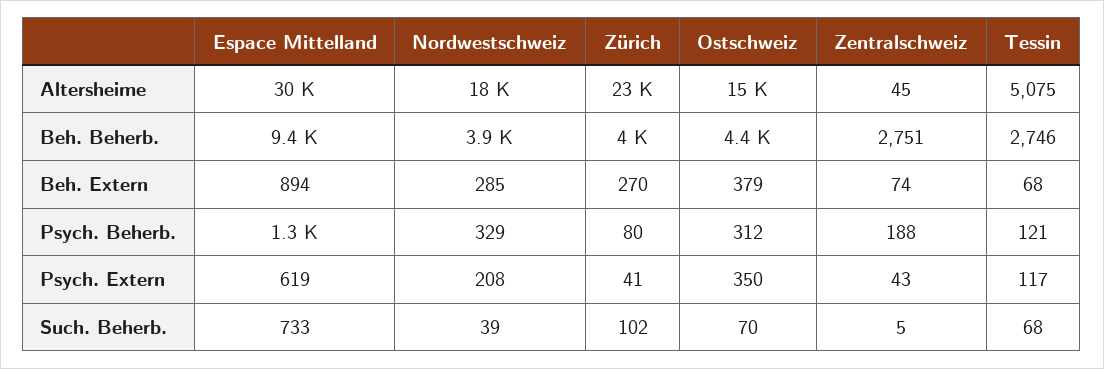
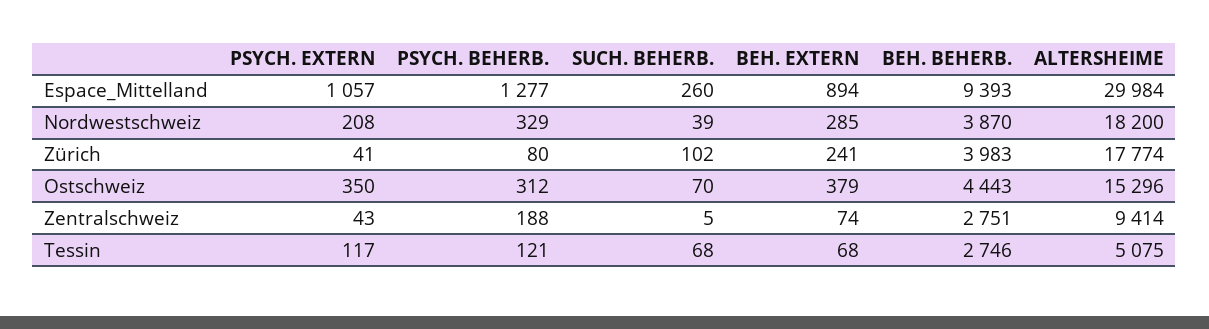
  {
    "Espace Mittelland": {
      "Altersheime": 29984,
      "Beh. Beherb.": 9393,
      "Beh. Extern": 894,
      "Psych. Beherb.": 1277,
-     "Psych. Extern": 619,
+     "Psych. Extern": 1057,
-     "Such. Beherb.": 733
+     "Such. Beherb.": 260
    },
    "Nordwestschweiz": {
      "Altersheime": 18200,
      "Beh. Beherb.": 3870,
      "Beh. Extern": 285,
      "Psych. Beherb.": 329,
      "Psych. Extern": 208,
      "Such. Beherb.": 39
    },
    "Zürich": {
-     "Altersheime": 23000,
+     "Altersheime": 17774,
      "Beh. Beherb.": 3983,
-     "Beh. Extern": 270,
+     "Beh. Extern": 241,
      "Psych. Beherb.": 80,
      "Psych. Extern": 41,
      "Such. Beherb.": 102
    },
    "Ostschweiz": {
      "Altersheime": 15296,
      "Beh. Beherb.": 4443,
      "Beh. Extern": 379,
      "Psych. Beherb.": 312,
      "Psych. Extern": 350,
      "Such. Beherb.": 70
    },
    "Zentralschweiz": {
-     "Altersheime": 45,
+     "Altersheime": 9414,
      "Beh. Beherb.": 2751,
      "Beh. Extern": 74,
      "Psych. Beherb.": 188,
      "Psych. Extern": 43,
      "Such. Beherb.": 5
    },
    "Tessin": {
      "Altersheime": 5075,
      "Beh. Beherb.": 2746,
      "Beh. Extern": 68,
      "Psych. Beherb.": 121,
      "Psych. Extern": 117,
      "Such. Beherb.": 68
    }
  }

